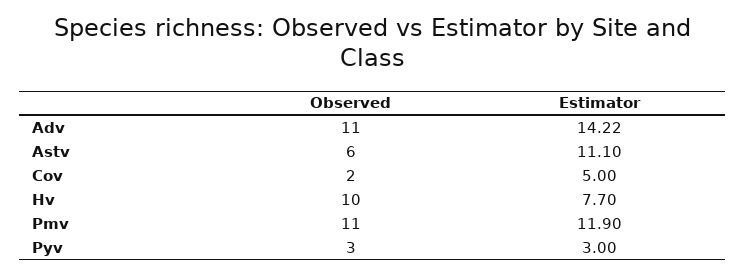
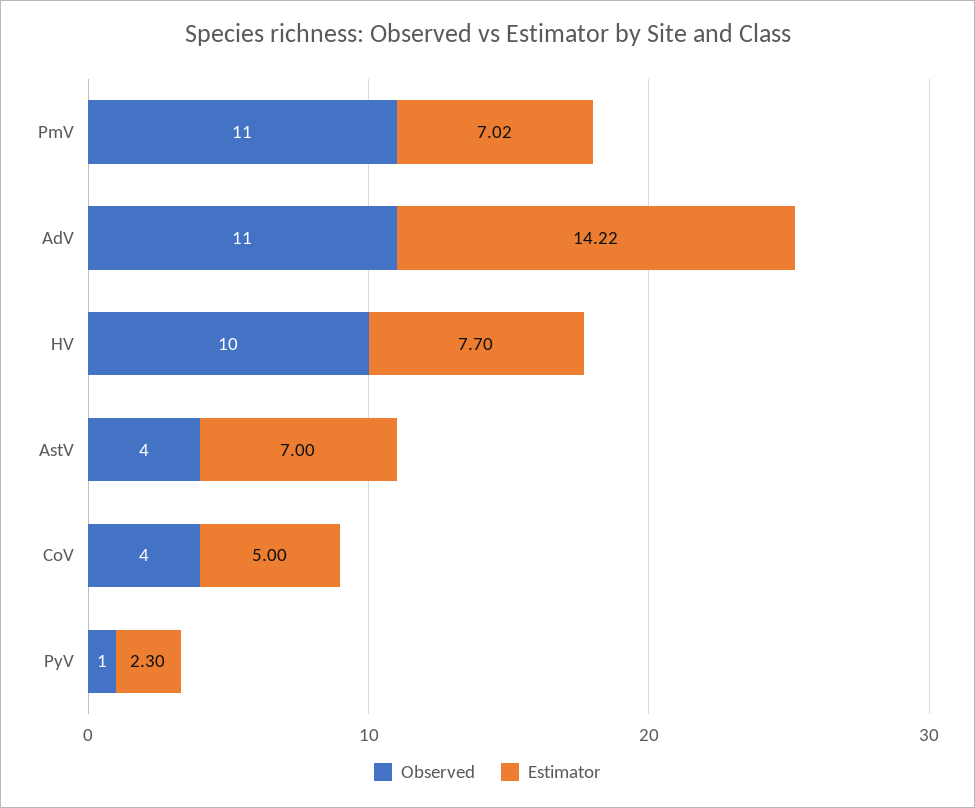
  {
    "Observed": {
      "Adv": 11,
-     "Astv": 6,
+     "Astv": 4,
-     "Cov": 2,
+     "Cov": 4,
      "Hv": 10,
      "Pmv": 11,
-     "Pyv": 3
+     "Pyv": 1
    },
    "Estimator": {
      "Adv": 14.22,
-     "Astv": 11.1,
+     "Astv": 7,
      "Cov": 5,
      "Hv": 7.7,
-     "Pmv": 11.9,
+     "Pmv": 7.02,
-     "Pyv": 3
+     "Pyv": 2.3
    }
  }

